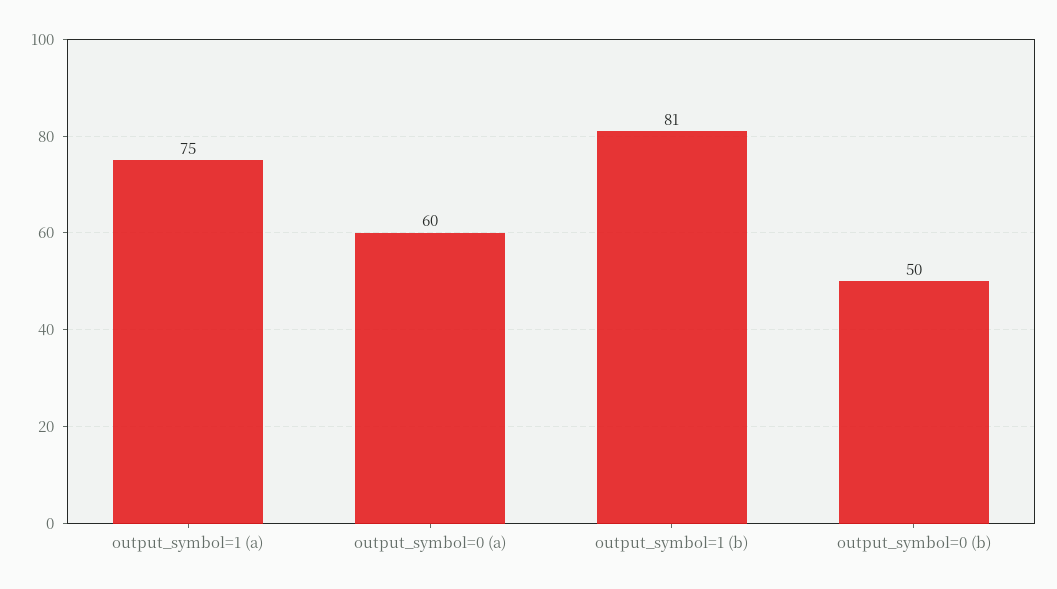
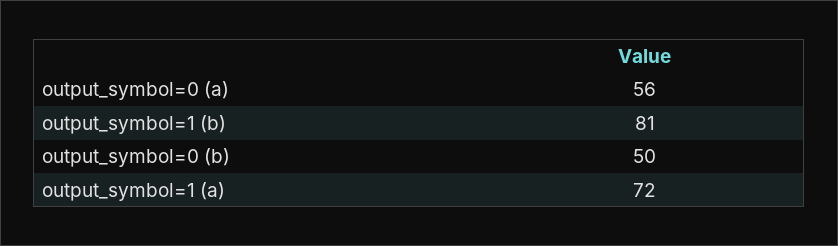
  {
-   "output_symbol=1 (a)": 75,
+   "output_symbol=1 (a)": 72,
-   "output_symbol=0 (a)": 60,
+   "output_symbol=0 (a)": 56,
    "output_symbol=1 (b)": 81,
    "output_symbol=0 (b)": 50
  }

